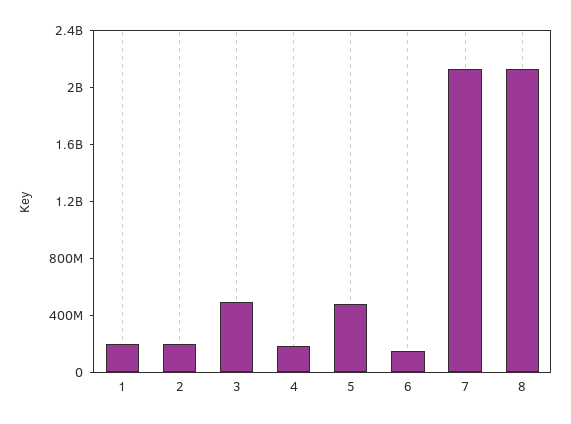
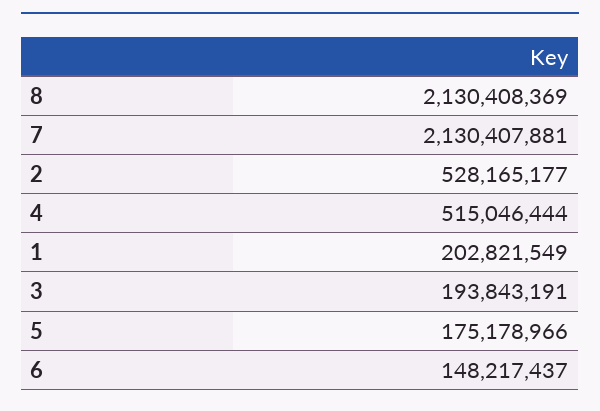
  {
    "1": 202821549,
-   "2": 200000000,
+   "2": 528165177,
-   "3": 500000000,
+   "3": 193843191,
-   "4": 200000000,
+   "4": 515046444,
-   "5": 500000000,
+   "5": 175178966,
    "6": 148217437,
    "7": 2130407881,
    "8": 2130408369
  }

